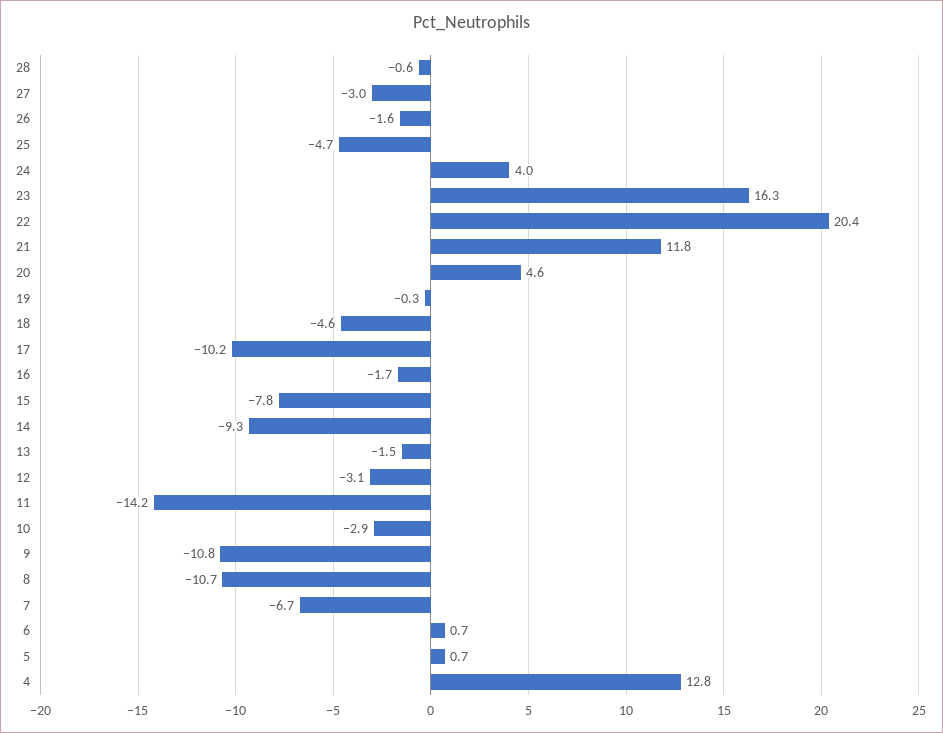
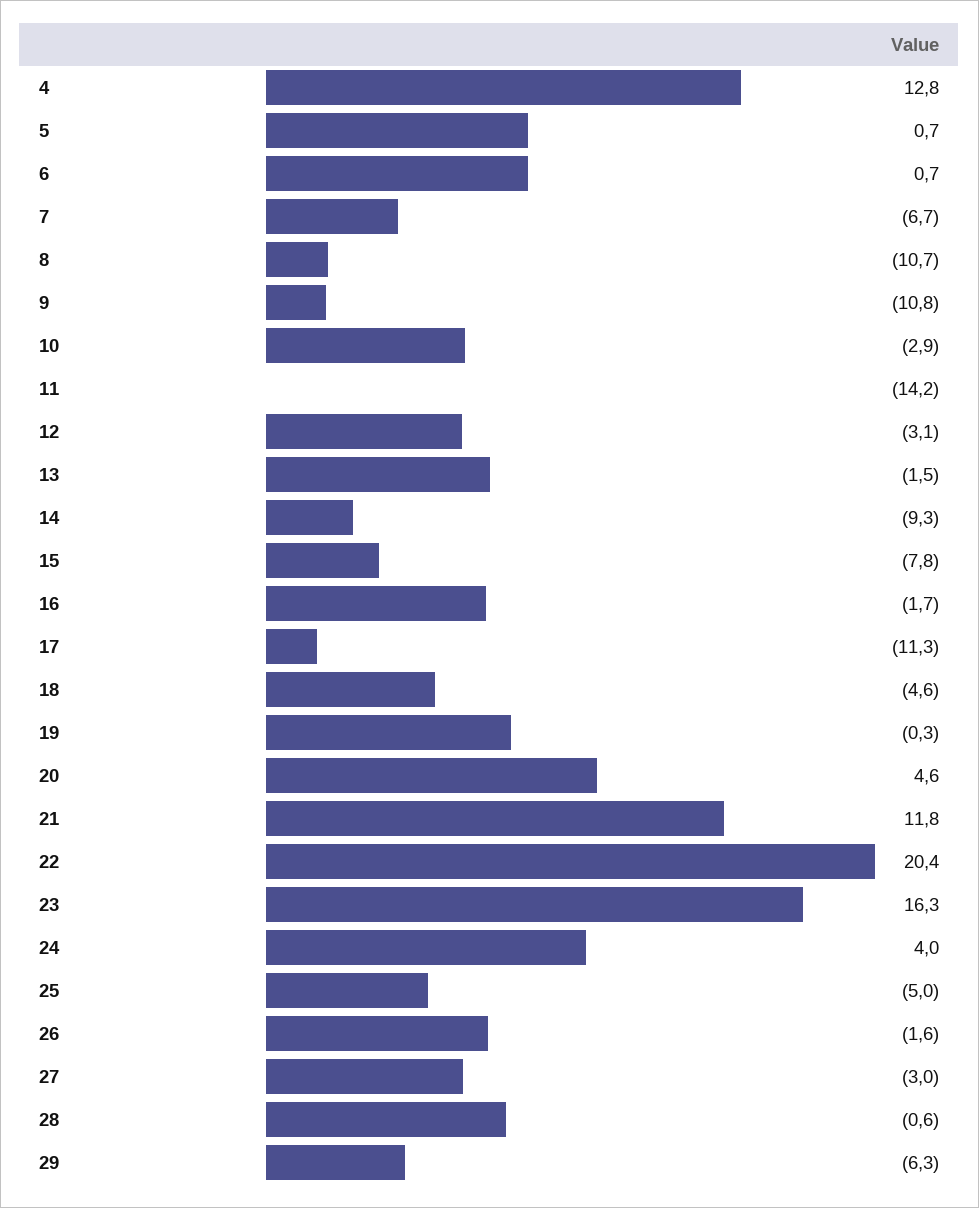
  {
    "28": -0.6,
    "27": -3,
    "26": -1.6,
-   "25": -4.7,
+   "25": -5,
    "24": 4,
    "23": 16.3,
    "22": 20.4,
    "21": 11.8,
    "20": 4.6,
    "19": -0.3,
    "18": -4.6,
-   "17": -10.2,
+   "17": -11.3,
    "16": -1.7,
    "15": -7.8,
    "14": -9.3,
    "13": -1.5,
    "12": -3.1,
    "11": -14.2,
    "10": -2.9,
    "9": -10.8,
    "8": -10.7,
    "7": -6.7,
    "6": 0.7,
    "5": 0.7,
-   "4": 12.8
+   "4": 12.8,
+   "29": -6.3
  }

